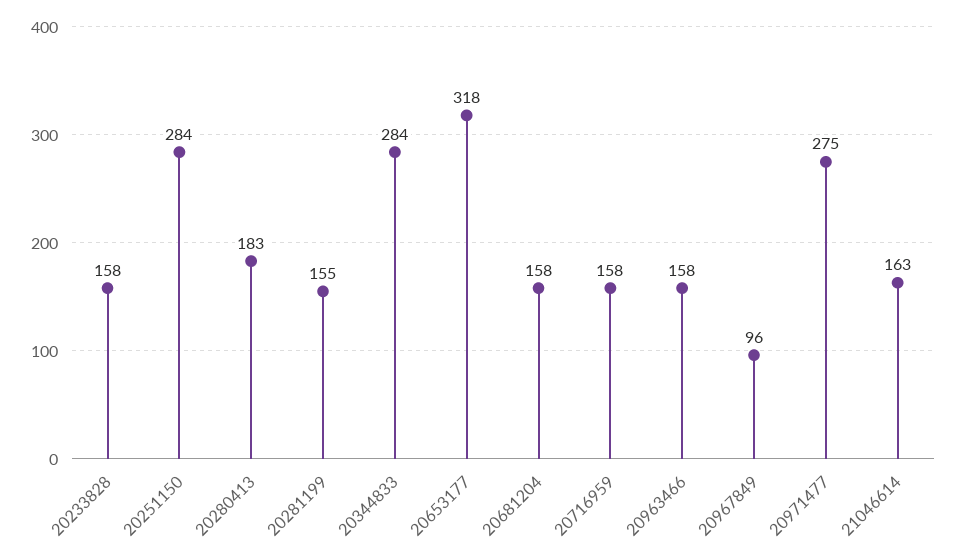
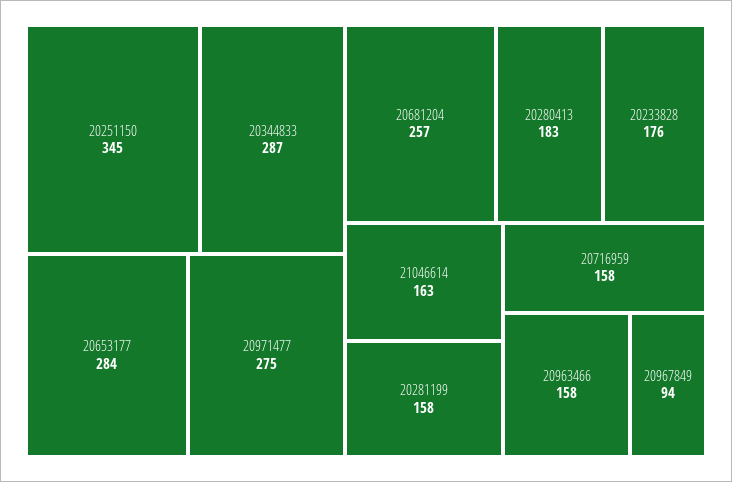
  {
-   "20233828": 158,
+   "20233828": 176,
-   "20251150": 284,
+   "20251150": 345,
    "20280413": 183,
-   "20281199": 155,
+   "20281199": 158,
-   "20344833": 284,
+   "20344833": 287,
-   "20653177": 318,
+   "20653177": 284,
-   "20681204": 158,
+   "20681204": 257,
    "20716959": 158,
    "20963466": 158,
-   "20967849": 96,
+   "20967849": 94,
    "20971477": 275,
    "21046614": 163
  }

